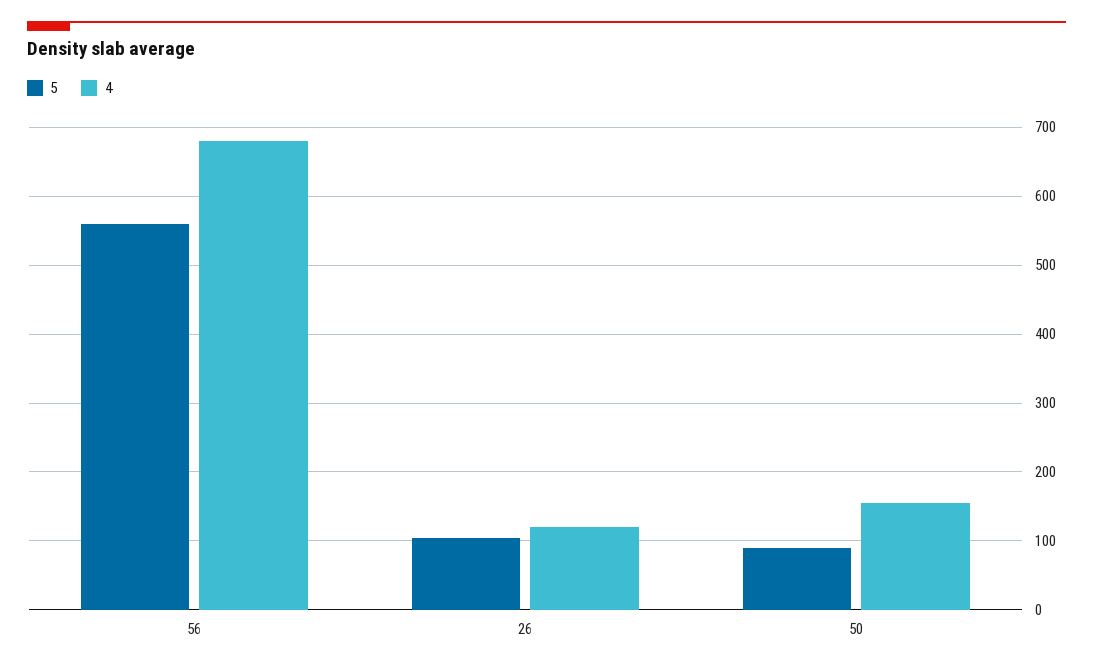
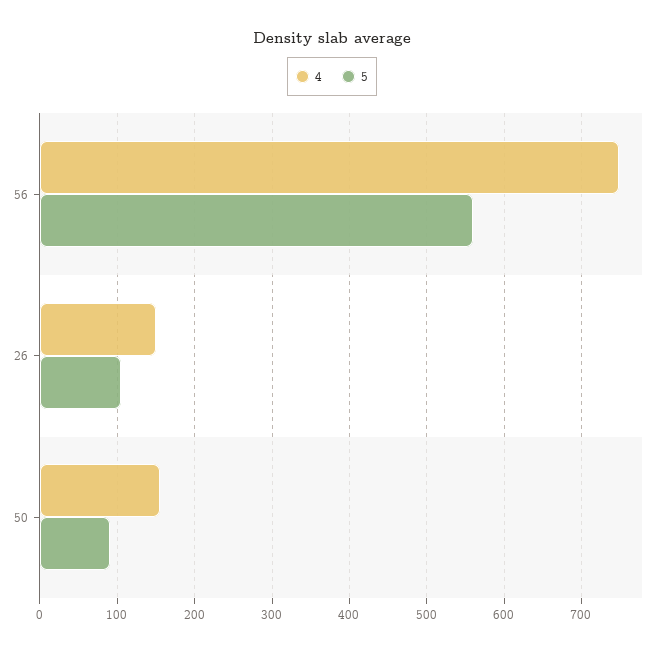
  {
    "5": {
      "56": 560,
      "26": 110,
      "50": 90
    },
    "4": {
-     "56": 680,
+     "56": 750,
-     "26": 120,
+     "26": 150,
      "50": 160
    }
  }

